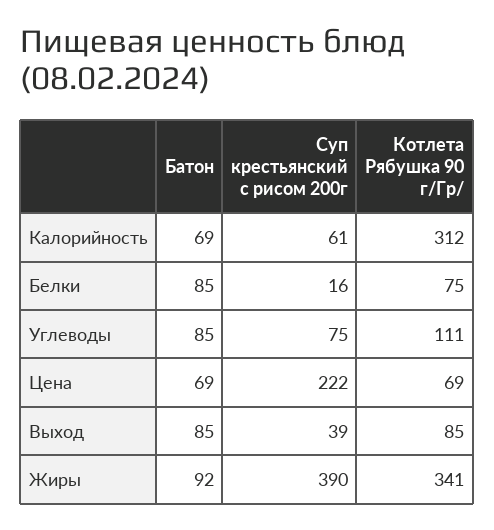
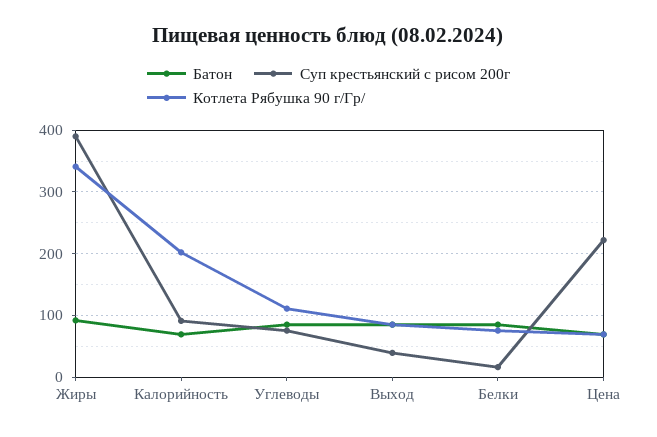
  {
    "Батон": {
      "Калорийность": 69,
      "Белки": 85,
      "Углеводы": 85,
      "Цена": 69,
      "Выход": 85,
      "Жиры": 92
    },
    "Суп крестьянский с рисом 200г": {
-     "Калорийность": 61,
+     "Калорийность": 90,
      "Белки": 16,
      "Углеводы": 75,
      "Цена": 222,
      "Выход": 39,
      "Жиры": 390
    },
    "Котлета Рябушка 90 г/Гр/": {
-     "Калорийность": 312,
+     "Калорийность": 200,
      "Белки": 75,
      "Углеводы": 111,
      "Цена": 69,
      "Выход": 85,
      "Жиры": 341
    }
  }

